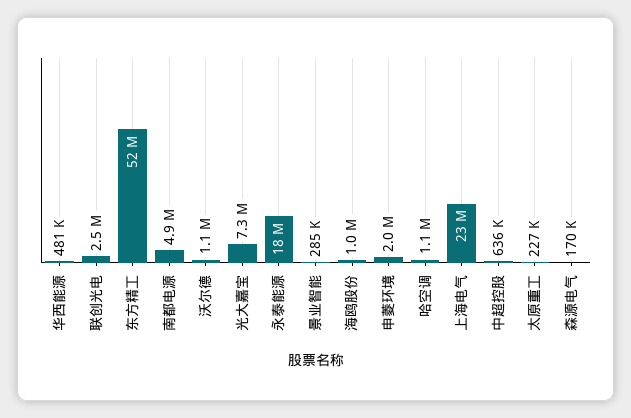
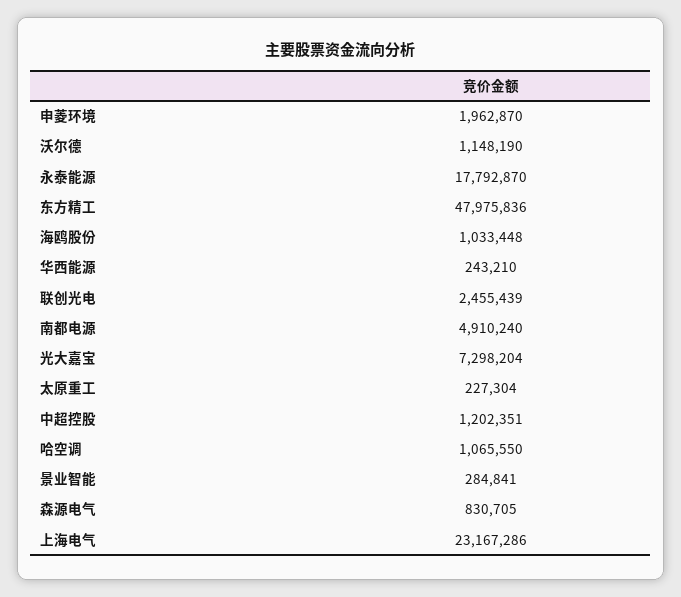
  {
-   "华西能源": 481000,
+   "华西能源": 243210,
    "联创光电": 2455439,
-   "东方精工": 52000000,
+   "东方精工": 47975836,
    "南都电源": 4910240,
    "沃尔德": 1148190,
    "光大嘉宝": 7298204,
    "永泰能源": 17792870,
    "景业智能": 284841,
    "海鸥股份": 1033448,
    "申菱环境": 1962870,
    "哈空调": 1065550,
    "上海电气": 23167286,
-   "中超控股": 636000,
+   "中超控股": 1202351,
    "太原重工": 227304,
-   "森源电气": 170000
+   "森源电气": 830705
  }

